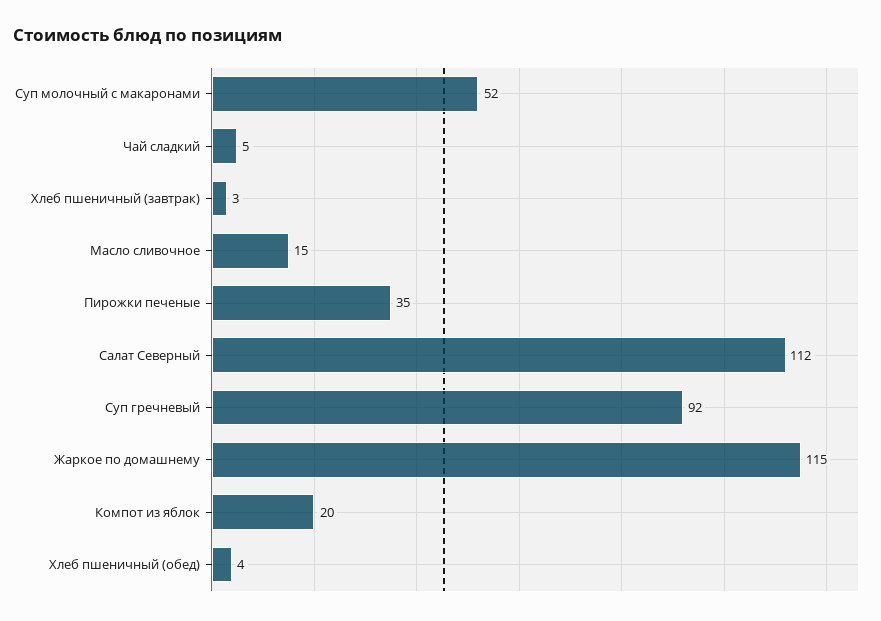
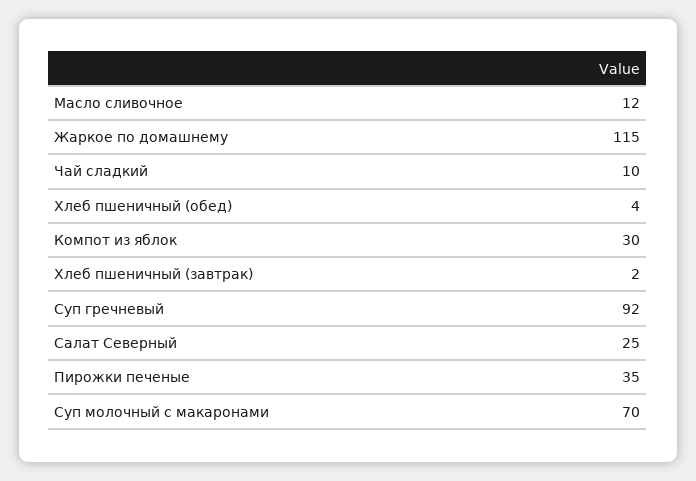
  {
-   "Суп молочный с макаронами": 52,
+   "Суп молочный с макаронами": 70,
-   "Чай сладкий": 5,
+   "Чай сладкий": 10,
-   "Хлеб пшеничный (завтрак)": 3,
+   "Хлеб пшеничный (завтрак)": 2,
-   "Масло сливочное": 15,
+   "Масло сливочное": 12,
    "Пирожки печеные": 35,
-   "Салат Северный": 112,
+   "Салат Северный": 25,
    "Суп гречневый": 92,
    "Жаркое по домашнему": 115,
-   "Компот из яблок": 20,
+   "Компот из яблок": 30,
    "Хлеб пшеничный (обед)": 4
  }

